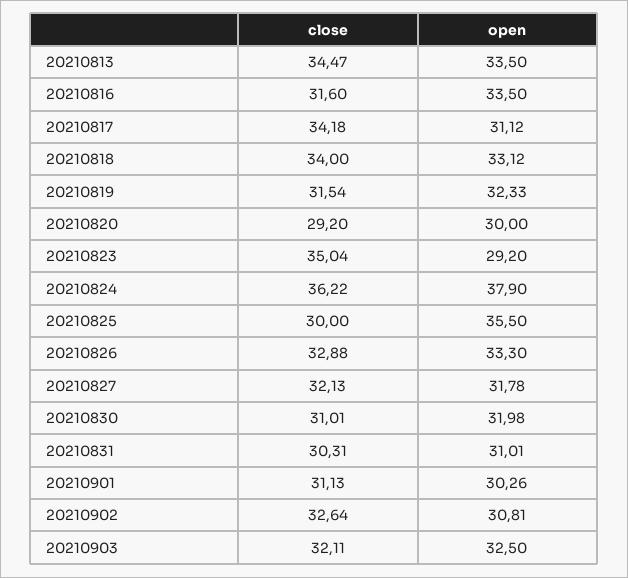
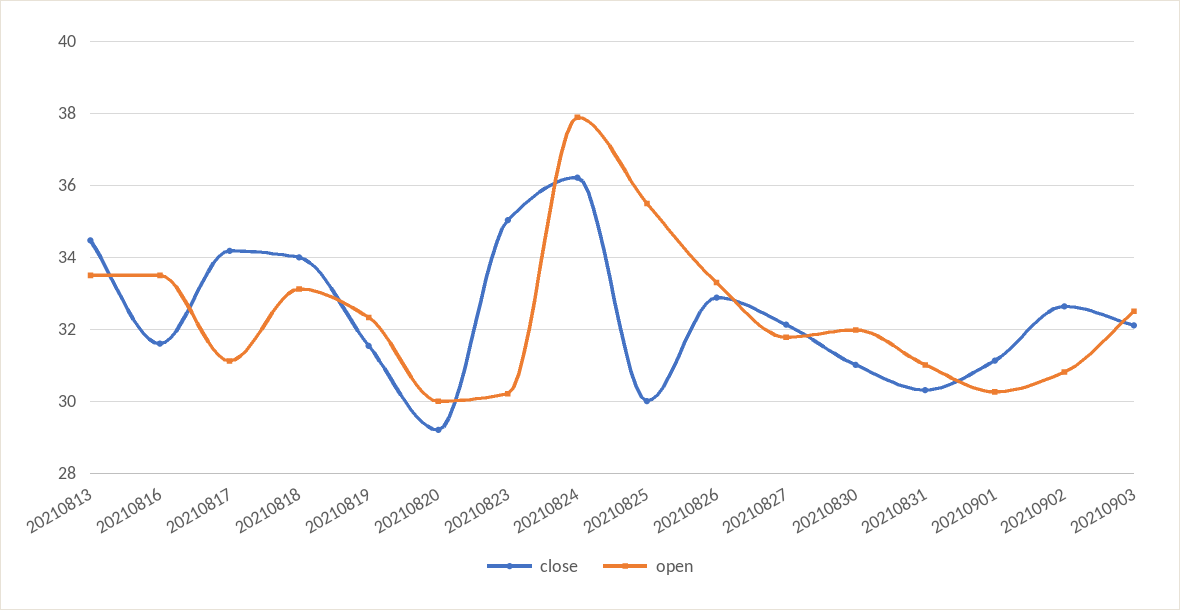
  {
    "close": {
      "20210813": 34.47,
      "20210816": 31.6,
      "20210817": 34.18,
      "20210818": 34,
      "20210819": 31.54,
      "20210820": 29.2,
      "20210823": 35.04,
      "20210824": 36.22,
      "20210825": 30,
      "20210826": 32.88,
      "20210827": 32.13,
      "20210830": 31.01,
      "20210831": 30.31,
      "20210901": 31.13,
      "20210902": 32.64,
      "20210903": 32.11
    },
    "open": {
      "20210813": 33.5,
      "20210816": 33.5,
      "20210817": 31.12,
      "20210818": 33.12,
      "20210819": 32.33,
      "20210820": 30,
-     "20210823": 29.2,
+     "20210823": 30.2,
      "20210824": 37.9,
      "20210825": 35.5,
      "20210826": 33.3,
      "20210827": 31.78,
      "20210830": 31.98,
      "20210831": 31.01,
      "20210901": 30.26,
      "20210902": 30.81,
      "20210903": 32.5
    }
  }

